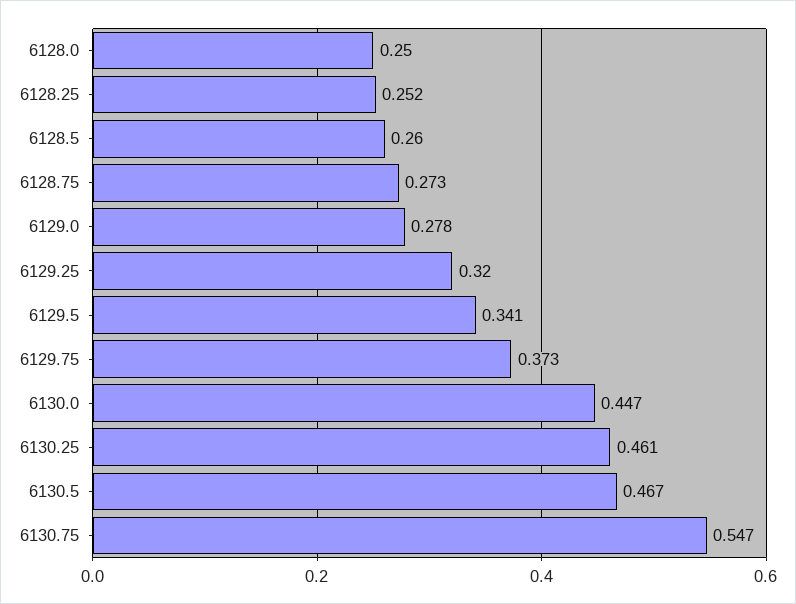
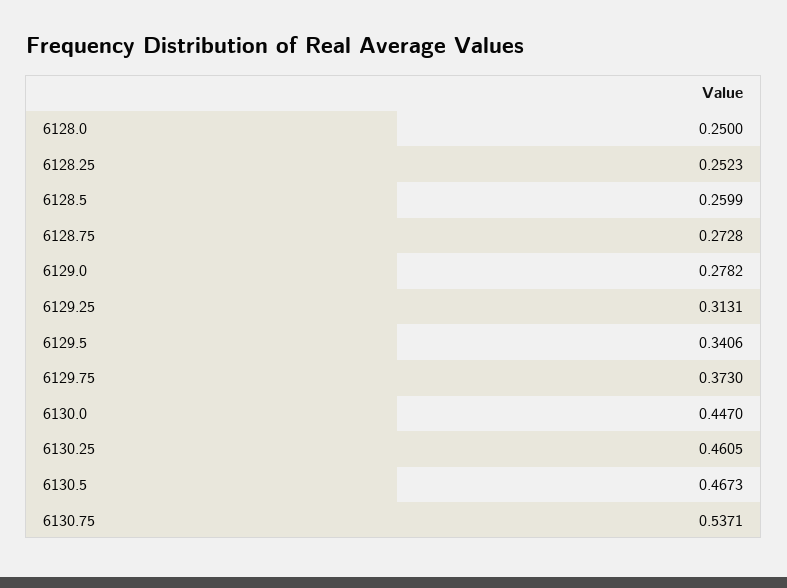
  {
    "6128.0": 0.25,
    "6128.25": 0.2523,
    "6128.5": 0.2599,
    "6128.75": 0.2728,
    "6129.0": 0.2782,
-   "6129.25": 0.32,
+   "6129.25": 0.3131,
    "6129.5": 0.3406,
    "6129.75": 0.373,
    "6130.0": 0.447,
    "6130.25": 0.4605,
    "6130.5": 0.4673,
-   "6130.75": 0.547
+   "6130.75": 0.5371
  }

